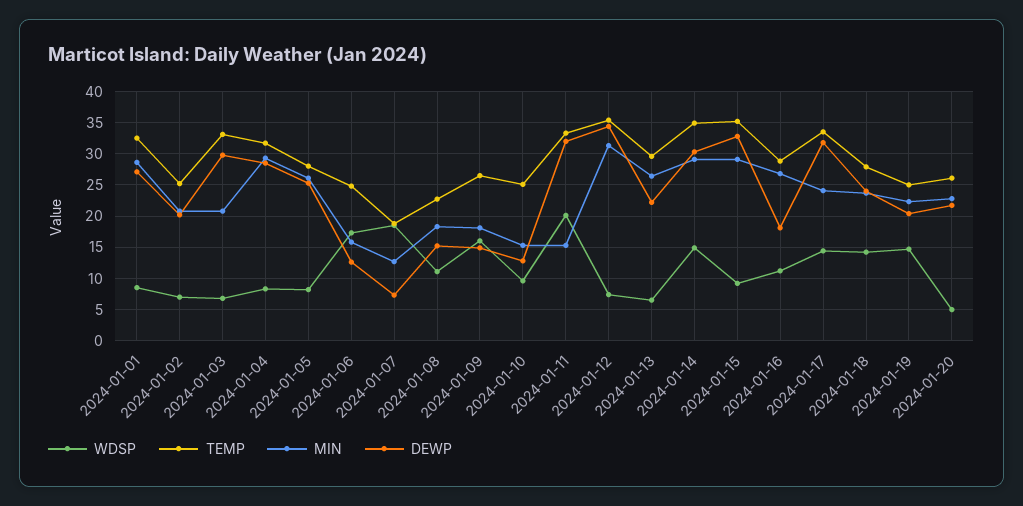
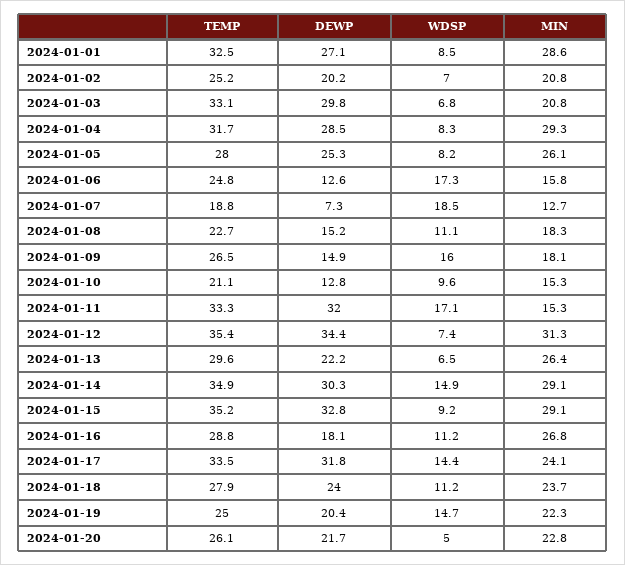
  {
    "WDSP": {
      "2024-01-01": 8.5,
      "2024-01-02": 7,
      "2024-01-03": 6.8,
      "2024-01-04": 8.3,
      "2024-01-05": 8.2,
      "2024-01-06": 17.3,
      "2024-01-07": 18.5,
      "2024-01-08": 11.1,
      "2024-01-09": 16,
      "2024-01-10": 9.6,
-     "2024-01-11": 20,
+     "2024-01-11": 17.1,
      "2024-01-12": 7.4,
      "2024-01-13": 6.5,
      "2024-01-14": 14.9,
      "2024-01-15": 9.2,
      "2024-01-16": 11.2,
      "2024-01-17": 14.4,
-     "2024-01-18": 14,
+     "2024-01-18": 11.2,
      "2024-01-19": 14.7,
      "2024-01-20": 5
    },
    "TEMP": {
      "2024-01-01": 32.5,
      "2024-01-02": 25.2,
      "2024-01-03": 33.1,
      "2024-01-04": 31.7,
      "2024-01-05": 28,
      "2024-01-06": 24.8,
      "2024-01-07": 18.8,
      "2024-01-08": 22.7,
      "2024-01-09": 26.5,
-     "2024-01-10": 25,
+     "2024-01-10": 21.1,
      "2024-01-11": 33.3,
      "2024-01-12": 35.4,
      "2024-01-13": 29.6,
      "2024-01-14": 34.9,
      "2024-01-15": 35.2,
      "2024-01-16": 28.8,
      "2024-01-17": 33.5,
      "2024-01-18": 27.9,
      "2024-01-19": 25,
      "2024-01-20": 26.1
    },
    "MIN": {
      "2024-01-01": 28.6,
      "2024-01-02": 20.8,
      "2024-01-03": 20.8,
      "2024-01-04": 29.3,
      "2024-01-05": 26.1,
      "2024-01-06": 15.8,
      "2024-01-07": 12.7,
      "2024-01-08": 18.3,
      "2024-01-09": 18.1,
      "2024-01-10": 15.3,
      "2024-01-11": 15.3,
      "2024-01-12": 31.3,
      "2024-01-13": 26.4,
      "2024-01-14": 29.1,
      "2024-01-15": 29.1,
      "2024-01-16": 26.8,
      "2024-01-17": 24.1,
      "2024-01-18": 23.7,
      "2024-01-19": 22.3,
      "2024-01-20": 22.8
    },
    "DEWP": {
      "2024-01-01": 27.1,
      "2024-01-02": 20.2,
      "2024-01-03": 29.8,
      "2024-01-04": 28.5,
      "2024-01-05": 25.3,
      "2024-01-06": 12.6,
      "2024-01-07": 7.3,
      "2024-01-08": 15.2,
      "2024-01-09": 14.9,
      "2024-01-10": 12.8,
      "2024-01-11": 32,
      "2024-01-12": 34.4,
      "2024-01-13": 22.2,
      "2024-01-14": 30.3,
      "2024-01-15": 32.8,
      "2024-01-16": 18.1,
      "2024-01-17": 31.8,
      "2024-01-18": 24,
      "2024-01-19": 20.4,
      "2024-01-20": 21.7
    }
  }

